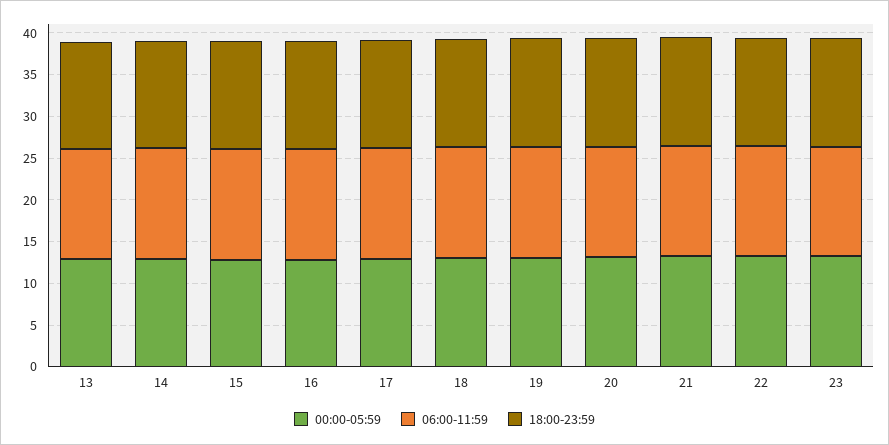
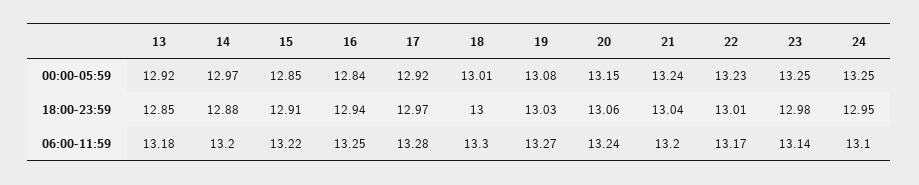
  {
    "00:00-05:59": {
      "13": 12.92,
      "14": 12.97,
      "15": 12.85,
      "16": 12.84,
      "17": 12.92,
      "18": 13.01,
      "19": 13.08,
      "20": 13.15,
      "21": 13.24,
      "22": 13.23,
-     "23": 13.25
+     "23": 13.25,
+     "24": 13.25
    },
    "06:00-11:59": {
      "13": 13.18,
      "14": 13.2,
      "15": 13.22,
      "16": 13.25,
      "17": 13.28,
      "18": 13.3,
      "19": 13.27,
      "20": 13.24,
      "21": 13.2,
      "22": 13.17,
-     "23": 13.14
+     "23": 13.14,
+     "24": 13.1
    },
    "18:00-23:59": {
      "13": 12.85,
      "14": 12.88,
      "15": 12.91,
      "16": 12.94,
      "17": 12.97,
      "18": 13,
      "19": 13.03,
      "20": 13.06,
      "21": 13.04,
      "22": 13.01,
-     "23": 12.98
+     "23": 12.98,
+     "24": 12.95
    }
  }

